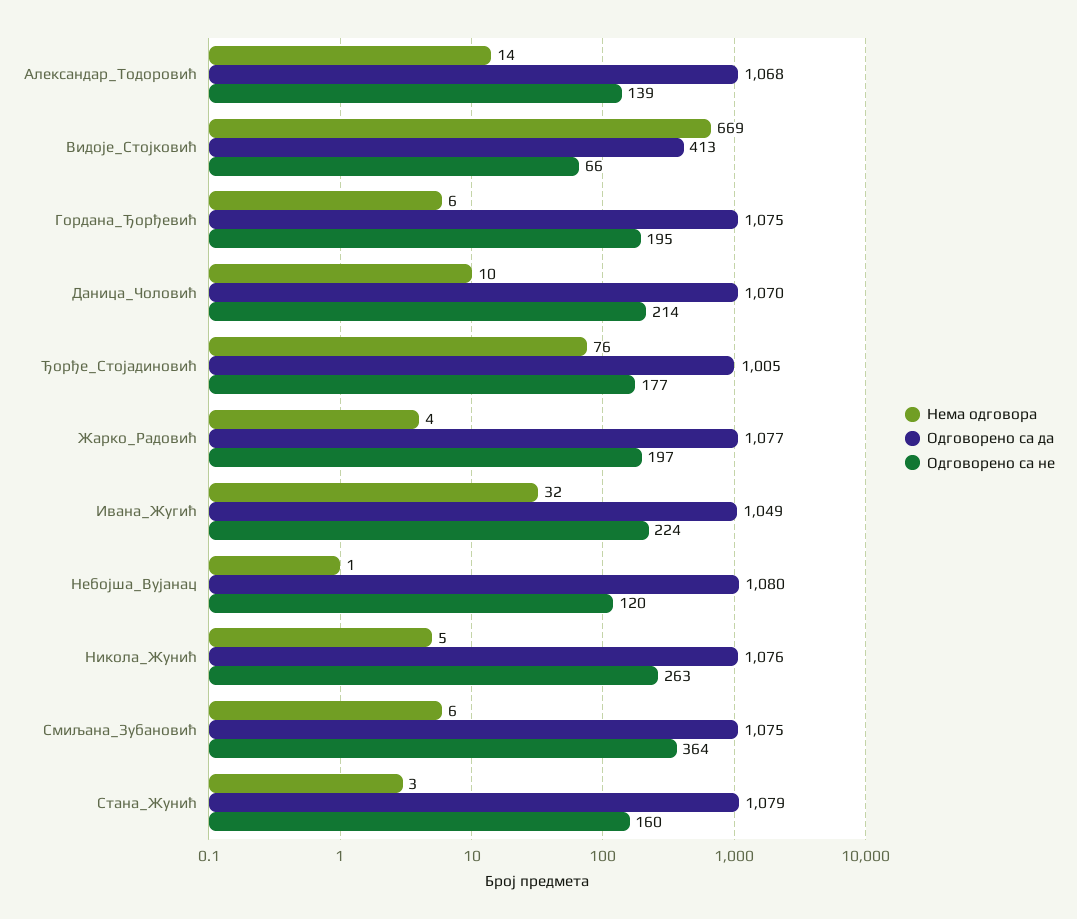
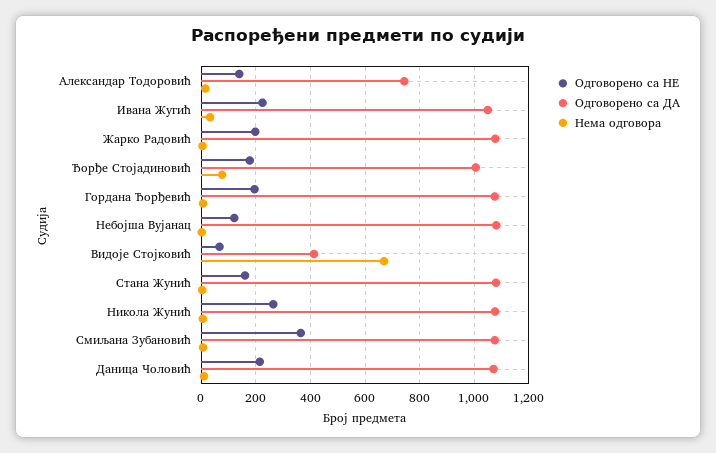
  {
    "Нема одговора": {
      "Александар_Тодоровић": 14,
      "Видоје_Стојковић": 669,
      "Гордана_Ђорђевић": 6,
      "Даница_Чоловић": 10,
      "Ђорђе_Стојадиновић": 76,
      "Жарко_Радовић": 4,
      "Ивана_Жугић": 32,
      "Небојша_Вујанац": 1,
      "Никола_Жунић": 5,
      "Смиљана_Зубановић": 6,
      "Стана_Жунић": 3
    },
    "Одговорено са да": {
-     "Александар_Тодоровић": 1068,
+     "Александар_Тодоровић": 750,
      "Видоје_Стојковић": 413,
      "Гордана_Ђорђевић": 1075,
      "Даница_Чоловић": 1070,
      "Ђорђе_Стојадиновић": 1005,
      "Жарко_Радовић": 1077,
      "Ивана_Жугић": 1049,
      "Небојша_Вујанац": 1080,
      "Никола_Жунић": 1076,
      "Смиљана_Зубановић": 1075,
      "Стана_Жунић": 1079
    },
    "Одговорено са не": {
      "Александар_Тодоровић": 139,
      "Видоје_Стојковић": 66,
      "Гордана_Ђорђевић": 195,
      "Даница_Чоловић": 214,
      "Ђорђе_Стојадиновић": 177,
      "Жарко_Радовић": 197,
      "Ивана_Жугић": 224,
      "Небојша_Вујанац": 120,
      "Никола_Жунић": 263,
      "Смиљана_Зубановић": 364,
      "Стана_Жунић": 160
    }
  }

